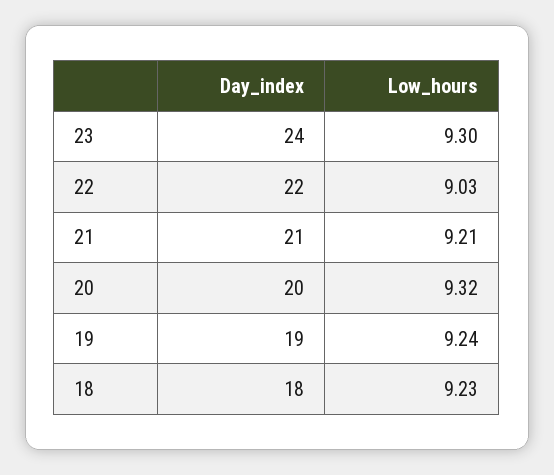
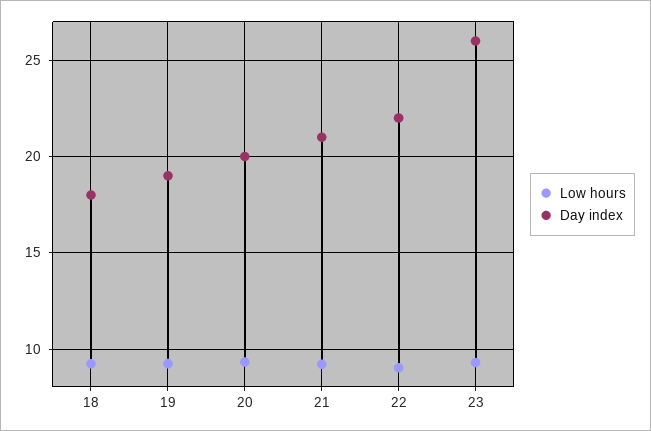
  {
    "Day_index": {
-     "23": 24,
+     "23": 26,
      "22": 22,
      "21": 21,
      "20": 20,
      "19": 19,
      "18": 18
    },
    "Low_hours": {
      "23": 9.3,
      "22": 9.03,
      "21": 9.21,
      "20": 9.32,
      "19": 9.24,
      "18": 9.23
    }
  }

